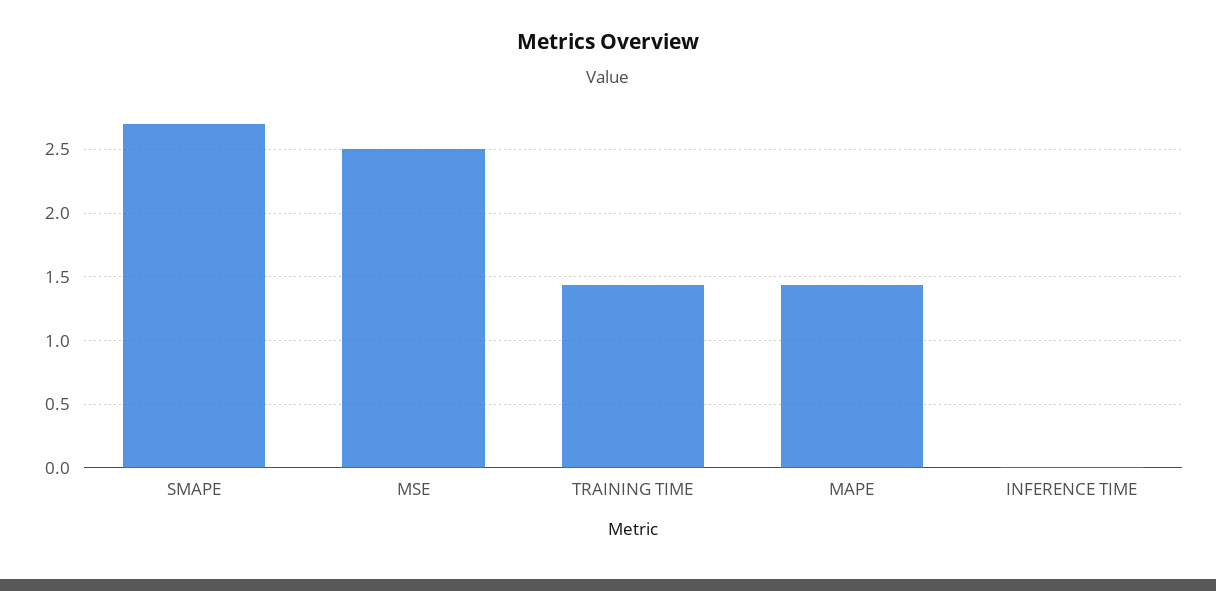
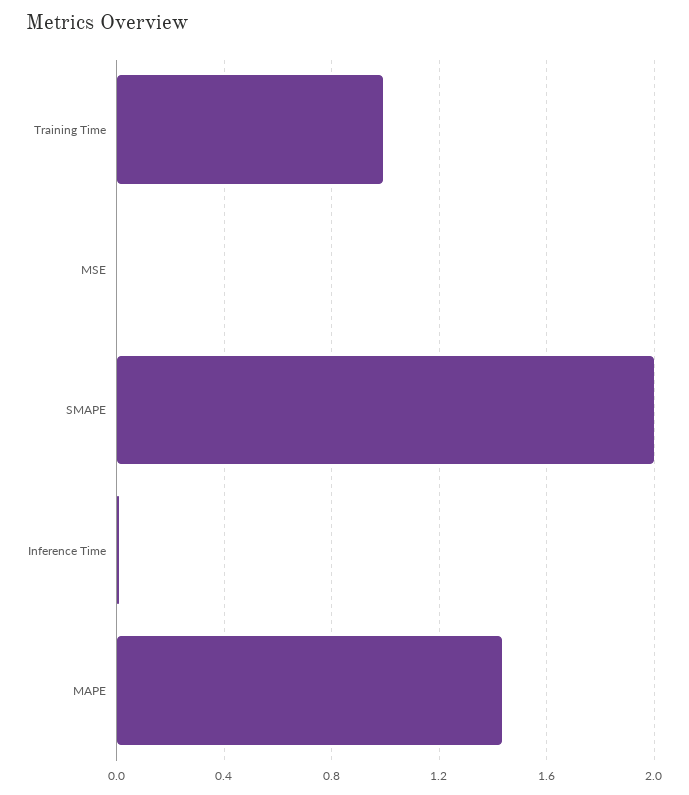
  {
-   "SMAPE": 2.7,
+   "SMAPE": 2,
-   "MSE": 2.5,
+   "MSE": 0,
-   "TRAINING TIME": 1.45,
+   "TRAINING TIME": 1,
    "MAPE": 1.45,
    "INFERENCE TIME": 0
  }

